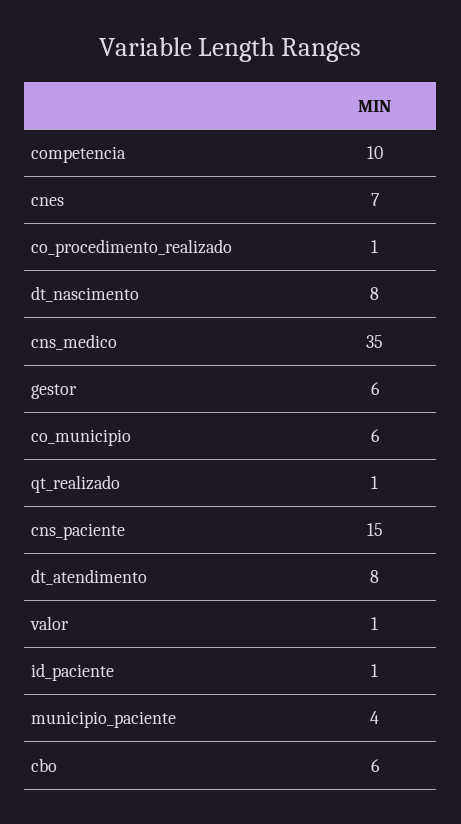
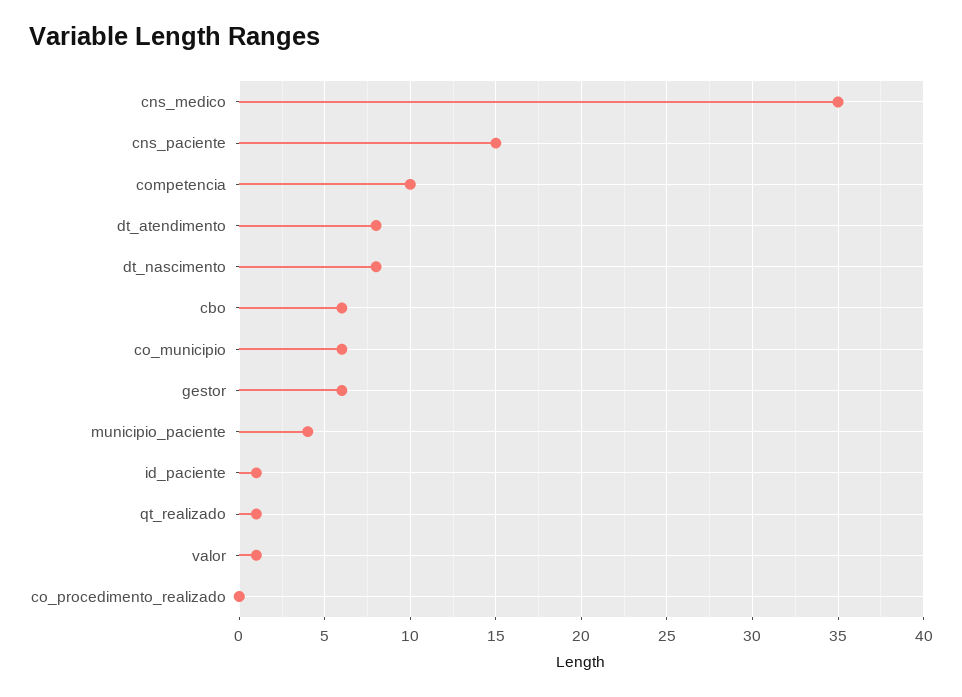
  {
    "competencia": 10,
-   "cnes": 7,
-   "co_procedimento_realizado": 1,
+   "co_procedimento_realizado": 0,
    "dt_nascimento": 8,
    "cns_medico": 35,
    "gestor": 6,
    "co_municipio": 6,
    "qt_realizado": 1,
    "cns_paciente": 15,
    "dt_atendimento": 8,
    "valor": 1,
    "id_paciente": 1,
    "municipio_paciente": 4,
    "cbo": 6
  }

